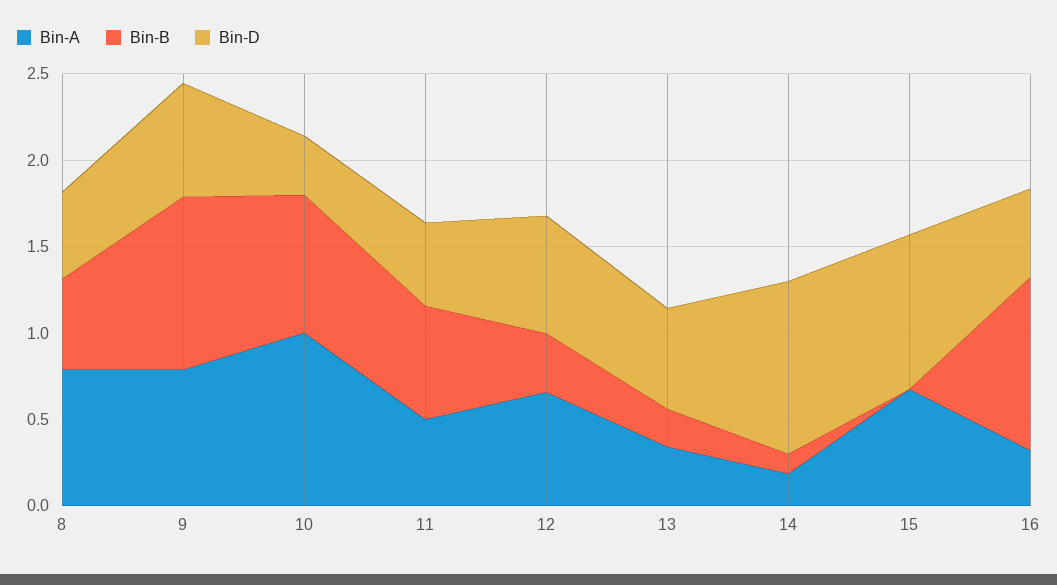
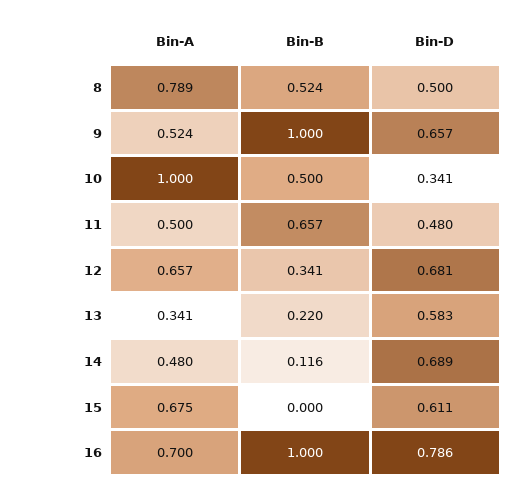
  {
    "Bin-A": {
      "8": 0.789,
-     "9": 0.8,
+     "9": 0.524,
      "10": 1,
      "11": 0.5,
      "12": 0.657,
      "13": 0.341,
-     "14": 0.2,
+     "14": 0.48,
      "15": 0.675,
-     "16": 0.3
+     "16": 0.7
    },
    "Bin-B": {
      "8": 0.524,
      "9": 1,
-     "10": 0.8,
+     "10": 0.5,
      "11": 0.657,
      "12": 0.341,
      "13": 0.22,
      "14": 0.116,
      "15": 0,
      "16": 1
    },
    "Bin-D": {
      "8": 0.5,
      "9": 0.657,
      "10": 0.341,
      "11": 0.48,
      "12": 0.681,
      "13": 0.583,
-     "14": 1,
+     "14": 0.689,
-     "15": 0.9,
+     "15": 0.611,
-     "16": 0.5
+     "16": 0.786
    }
  }

